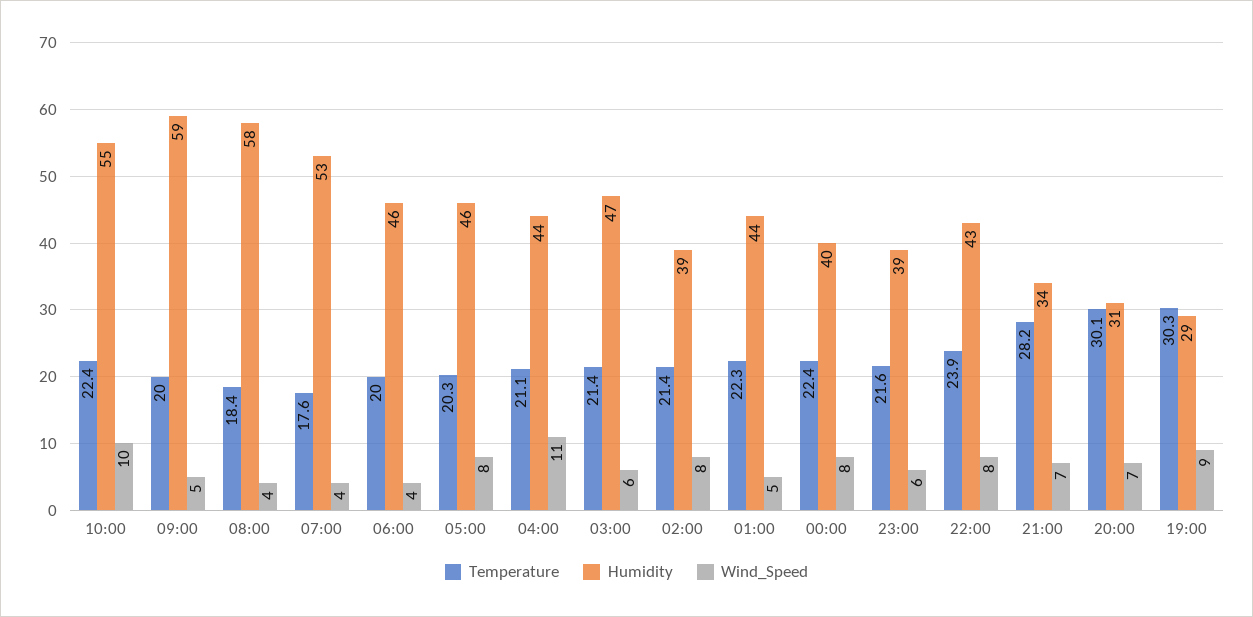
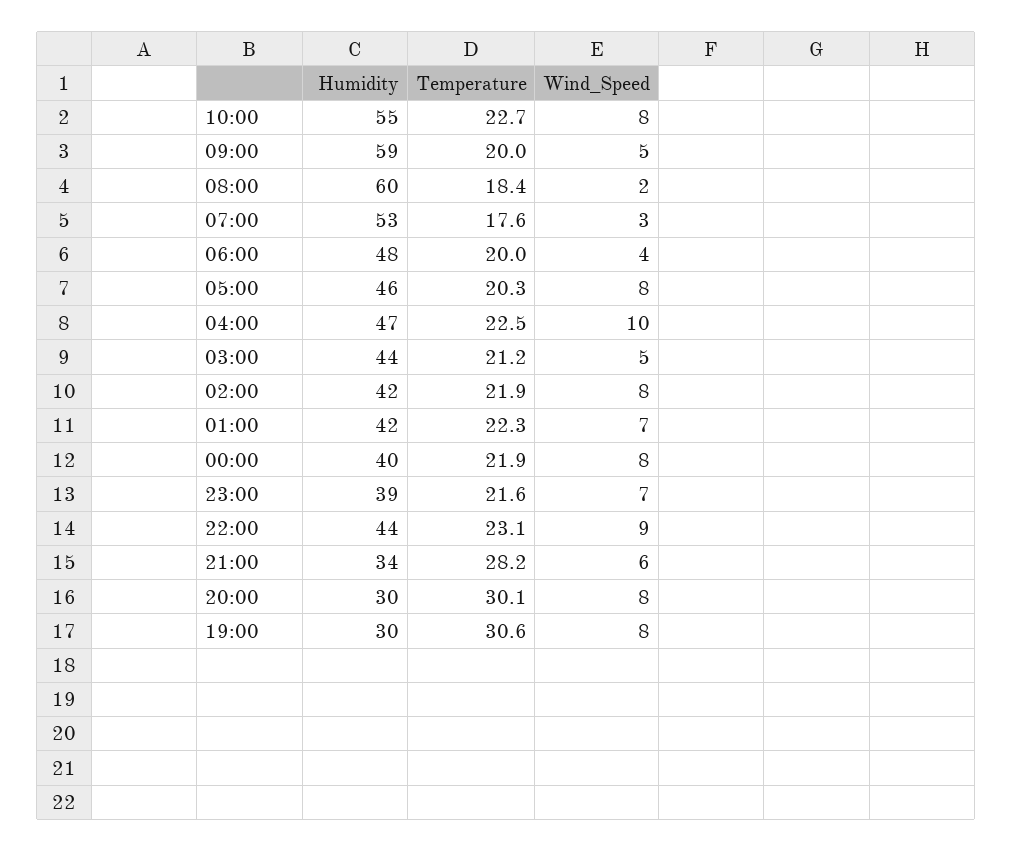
  {
    "Temperature": {
-     "10:00": 22.4,
+     "10:00": 22.7,
      "09:00": 20,
      "08:00": 18.4,
      "07:00": 17.6,
      "06:00": 20,
      "05:00": 20.3,
-     "04:00": 21.1,
+     "04:00": 22.5,
-     "03:00": 21.4,
+     "03:00": 21.2,
-     "02:00": 21.4,
+     "02:00": 21.9,
      "01:00": 22.3,
-     "00:00": 22.4,
+     "00:00": 21.9,
      "23:00": 21.6,
-     "22:00": 23.9,
+     "22:00": 23.1,
      "21:00": 28.2,
      "20:00": 30.1,
-     "19:00": 30.3
+     "19:00": 30.6
    },
    "Humidity": {
      "10:00": 55,
      "09:00": 59,
-     "08:00": 58,
+     "08:00": 60,
      "07:00": 53,
-     "06:00": 46,
+     "06:00": 48,
      "05:00": 46,
-     "04:00": 44,
+     "04:00": 47,
-     "03:00": 47,
+     "03:00": 44,
-     "02:00": 39,
+     "02:00": 42,
-     "01:00": 44,
+     "01:00": 42,
      "00:00": 40,
      "23:00": 39,
-     "22:00": 43,
+     "22:00": 44,
      "21:00": 34,
-     "20:00": 31,
+     "20:00": 30,
-     "19:00": 29
+     "19:00": 30
    },
    "Wind_Speed": {
-     "10:00": 10,
+     "10:00": 8,
      "09:00": 5,
-     "08:00": 4,
+     "08:00": 2,
-     "07:00": 4,
+     "07:00": 3,
      "06:00": 4,
      "05:00": 8,
-     "04:00": 11,
+     "04:00": 10,
-     "03:00": 6,
+     "03:00": 5,
      "02:00": 8,
-     "01:00": 5,
+     "01:00": 7,
      "00:00": 8,
-     "23:00": 6,
+     "23:00": 7,
-     "22:00": 8,
+     "22:00": 9,
-     "21:00": 7,
+     "21:00": 6,
-     "20:00": 7,
+     "20:00": 8,
-     "19:00": 9
+     "19:00": 8
    }
  }

